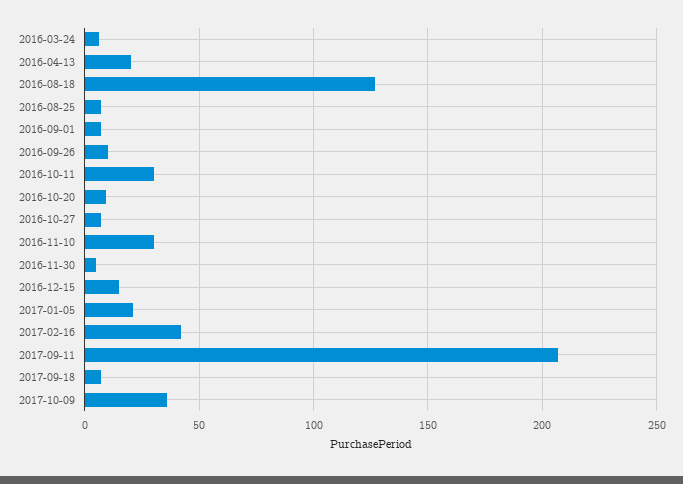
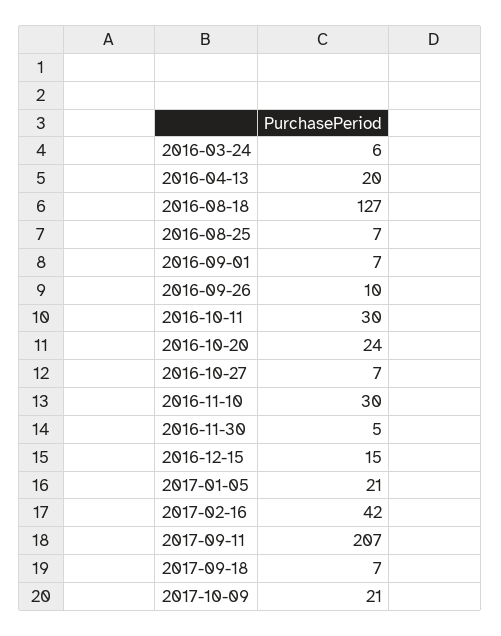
  {
    "2016-03-24": 6,
    "2016-04-13": 20,
    "2016-08-18": 127,
    "2016-08-25": 7,
    "2016-09-01": 7,
    "2016-09-26": 10,
    "2016-10-11": 30,
-   "2016-10-20": 10,
+   "2016-10-20": 24,
    "2016-10-27": 7,
    "2016-11-10": 30,
    "2016-11-30": 5,
    "2016-12-15": 15,
    "2017-01-05": 21,
    "2017-02-16": 42,
    "2017-09-11": 207,
    "2017-09-18": 7,
-   "2017-10-09": 35
+   "2017-10-09": 21
  }

